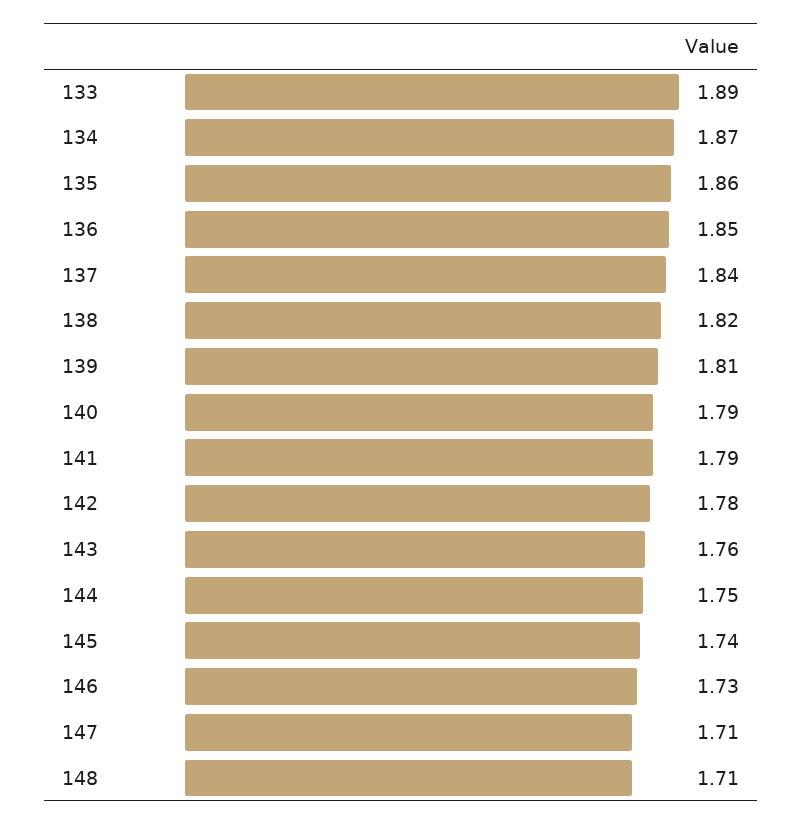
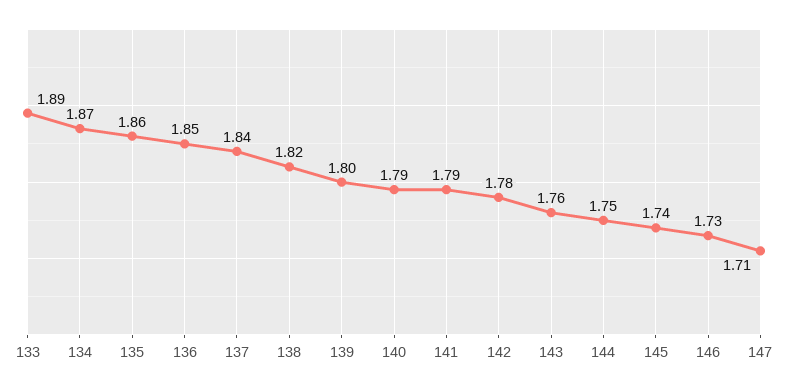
  {
    "133": 1.89,
    "134": 1.87,
    "135": 1.86,
    "136": 1.85,
    "137": 1.84,
    "138": 1.82,
-   "139": 1.81,
+   "139": 1.8,
    "140": 1.79,
    "141": 1.79,
    "142": 1.78,
    "143": 1.76,
    "144": 1.75,
    "145": 1.74,
    "146": 1.73,
-   "147": 1.71,
+   "147": 1.71
-   "148": 1.71
  }

